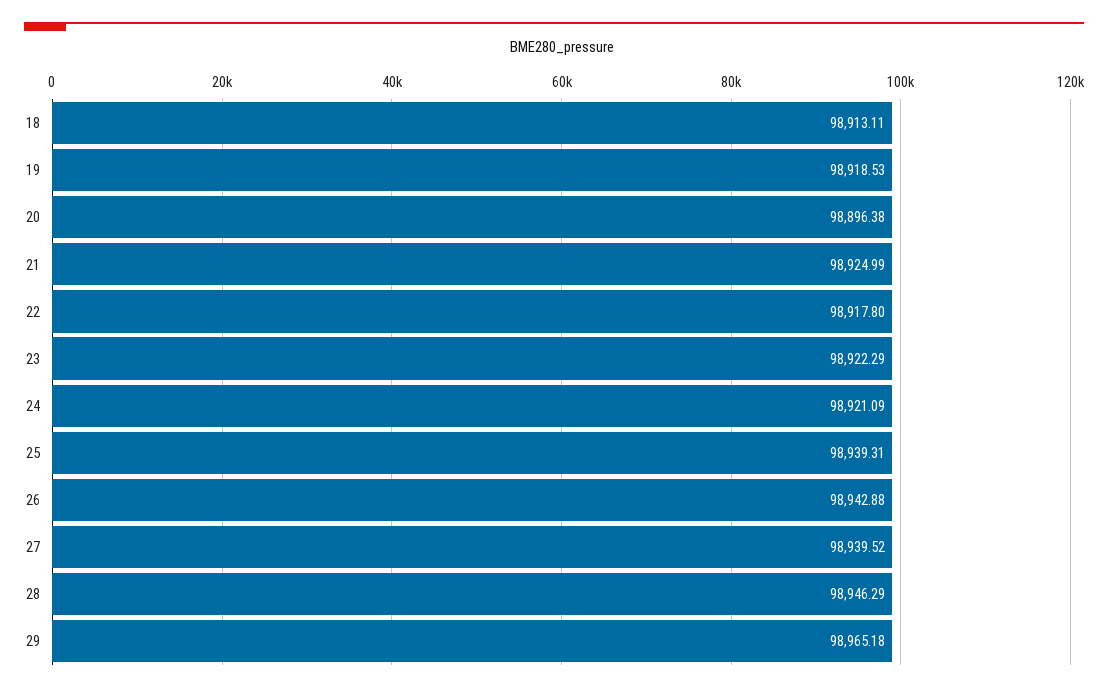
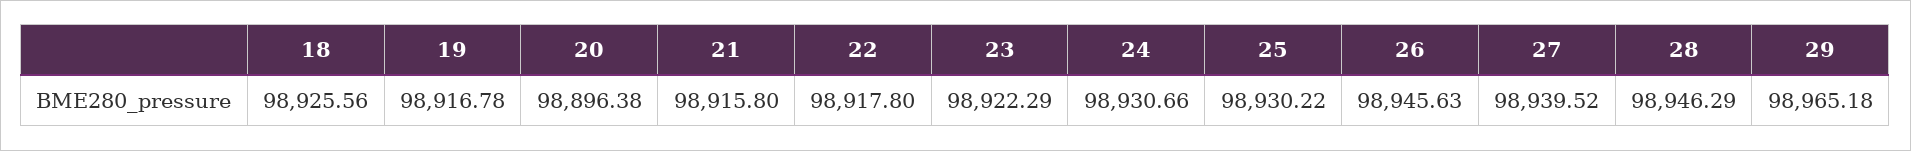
  {
-   "18": 98913.11,
+   "18": 98925.56,
-   "19": 98918.53,
+   "19": 98916.78,
    "20": 98896.38,
-   "21": 98924.99,
+   "21": 98915.8,
    "22": 98917.8,
    "23": 98922.29,
-   "24": 98921.09,
+   "24": 98930.66,
-   "25": 98939.31,
+   "25": 98930.22,
-   "26": 98942.88,
+   "26": 98945.63,
    "27": 98939.52,
    "28": 98946.29,
    "29": 98965.18
  }

